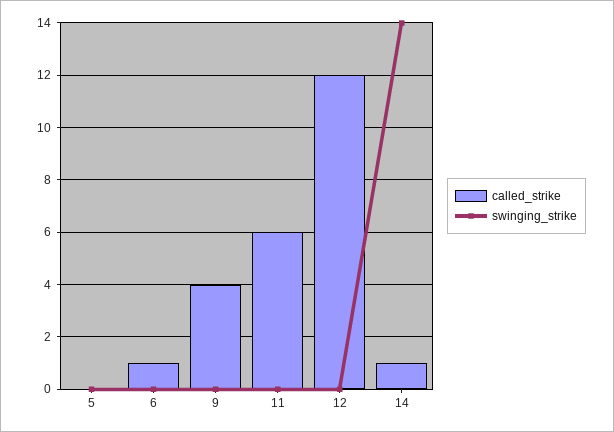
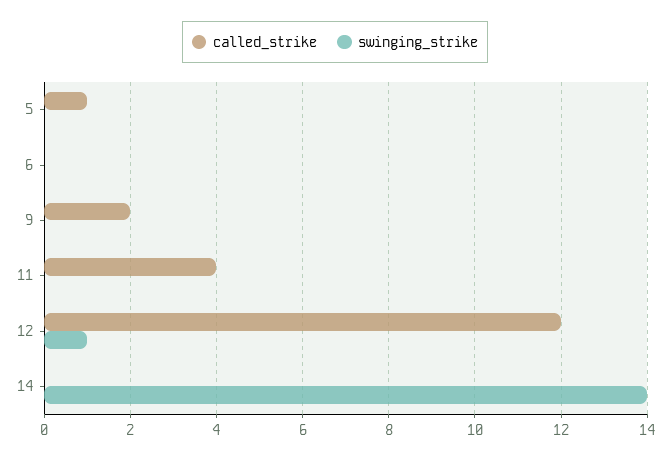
  {
    "called_strike": {
-     "5": 0,
+     "5": 1,
-     "6": 1,
+     "6": 0,
-     "9": 4,
+     "9": 2,
-     "11": 6,
+     "11": 4,
      "12": 12,
-     "14": 1
+     "14": 0
    },
    "swinging_strike": {
      "5": 0,
      "6": 0,
      "9": 0,
      "11": 0,
-     "12": 0,
+     "12": 1,
      "14": 14
    }
  }

